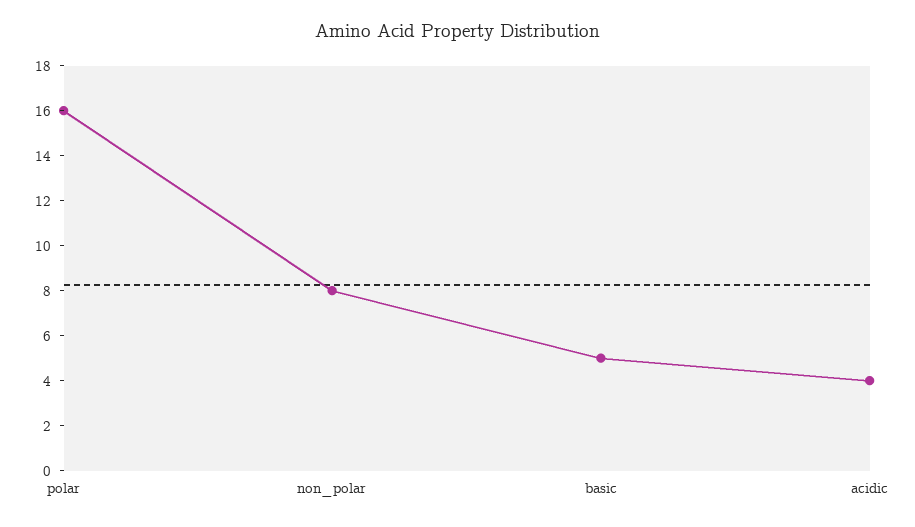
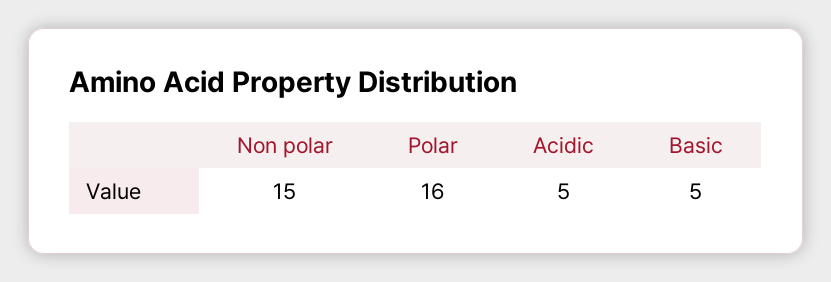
  {
    "polar": 16,
-   "non_polar": 8,
+   "non_polar": 15,
    "basic": 5,
-   "acidic": 4
+   "acidic": 5
  }

